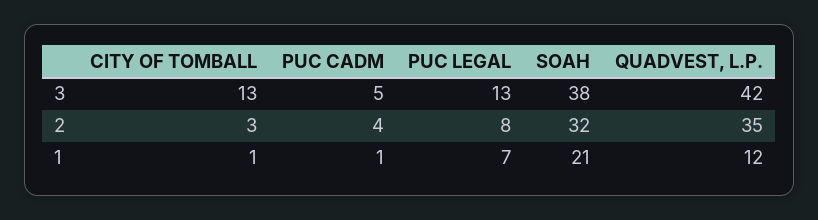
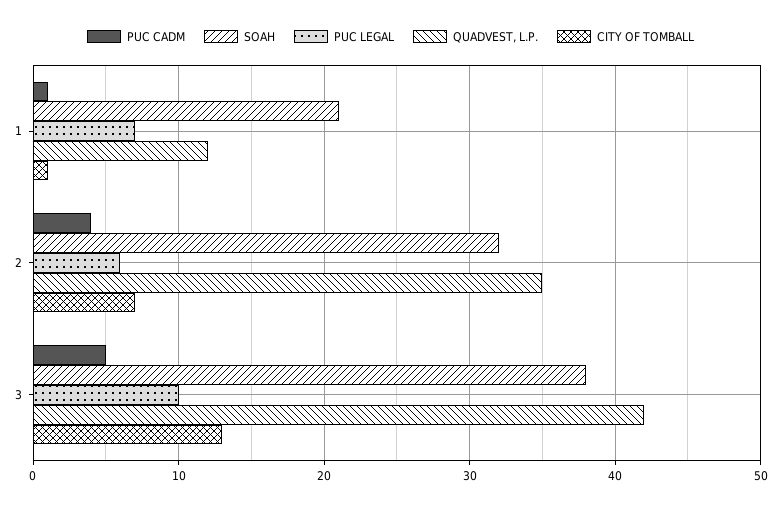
  {
    "CITY OF TOMBALL": {
      "3": 13,
-     "2": 3,
+     "2": 7,
      "1": 1
    },
    "PUC CADM": {
      "3": 5,
      "2": 4,
      "1": 1
    },
    "PUC LEGAL": {
-     "3": 13,
+     "3": 10,
-     "2": 8,
+     "2": 6,
      "1": 7
    },
    "SOAH": {
      "3": 38,
      "2": 32,
      "1": 21
    },
    "QUADVEST, L.P.": {
      "3": 42,
      "2": 35,
      "1": 12
    }
  }

